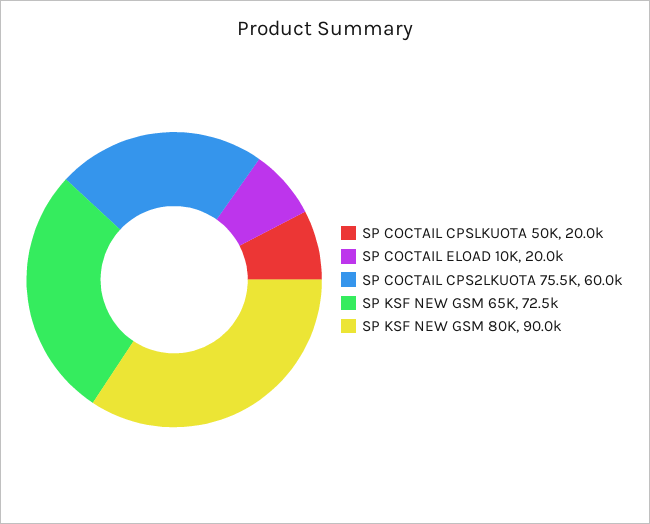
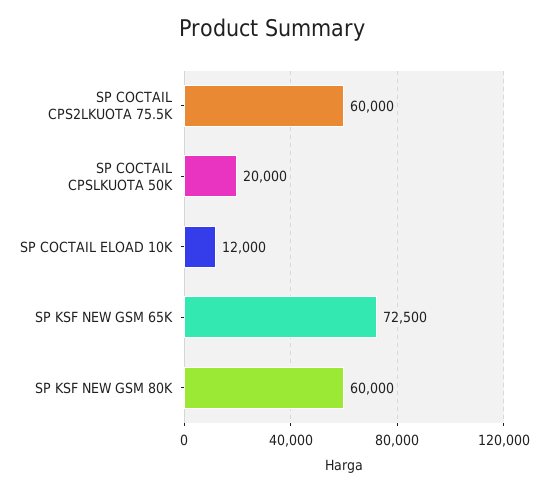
  {
    "SP COCTAIL CPSLKUOTA 50K": 20000,
-   "SP COCTAIL ELOAD 10K": 20000,
+   "SP COCTAIL ELOAD 10K": 12000,
    "SP COCTAIL CPS2LKUOTA 75.5K": 60000,
    "SP KSF NEW GSM 65K": 72500,
-   "SP KSF NEW GSM 80K": 90000
+   "SP KSF NEW GSM 80K": 60000
  }

